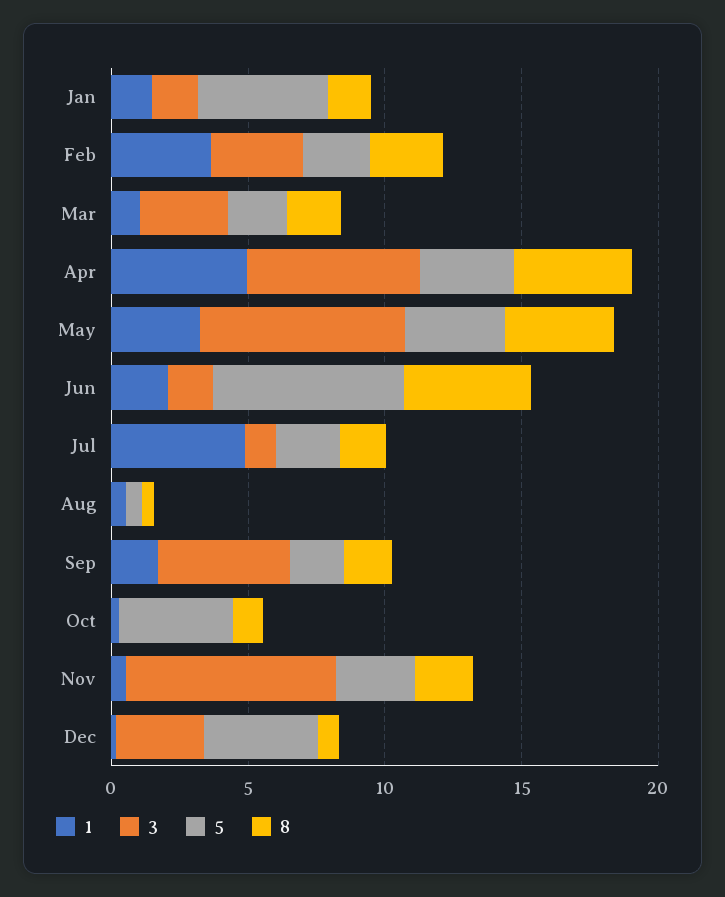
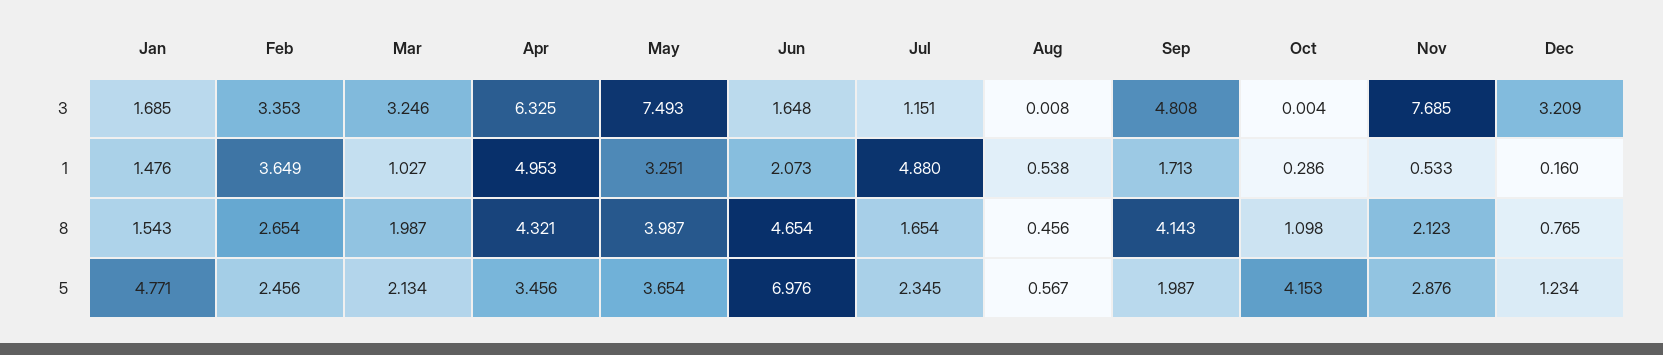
  {
    "1": {
      "Jan": 1.476,
      "Feb": 3.649,
      "Mar": 1.027,
      "Apr": 4.953,
      "May": 3.251,
      "Jun": 2.073,
      "Jul": 4.88,
      "Aug": 0.538,
      "Sep": 1.713,
      "Oct": 0.286,
      "Nov": 0.533,
      "Dec": 0.16
    },
    "3": {
      "Jan": 1.685,
      "Feb": 3.353,
      "Mar": 3.246,
      "Apr": 6.325,
      "May": 7.493,
      "Jun": 1.648,
      "Jul": 1.151,
      "Aug": 0.008,
      "Sep": 4.808,
      "Oct": 0.004,
      "Nov": 7.685,
      "Dec": 3.209
    },
    "5": {
      "Jan": 4.771,
      "Feb": 2.456,
      "Mar": 2.134,
      "Apr": 3.456,
      "May": 3.654,
      "Jun": 6.976,
      "Jul": 2.345,
      "Aug": 0.567,
      "Sep": 1.987,
      "Oct": 4.153,
      "Nov": 2.876,
-     "Dec": 4
+     "Dec": 1.234
    },
    "8": {
      "Jan": 1.543,
      "Feb": 2.654,
      "Mar": 1.987,
      "Apr": 4.321,
      "May": 3.987,
      "Jun": 4.654,
      "Jul": 1.654,
      "Aug": 0.456,
-     "Sep": 2,
+     "Sep": 4.143,
      "Oct": 1.098,
      "Nov": 2.123,
      "Dec": 0.765
    }
  }

